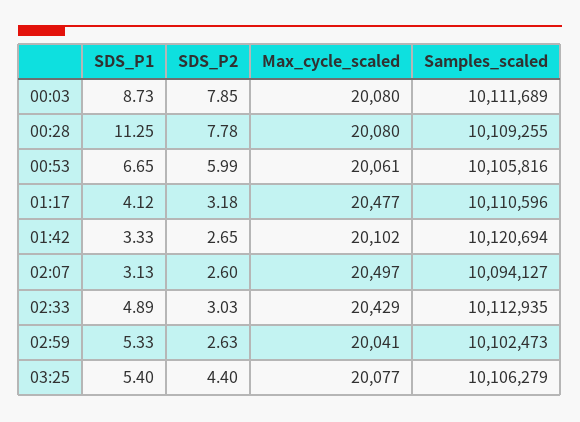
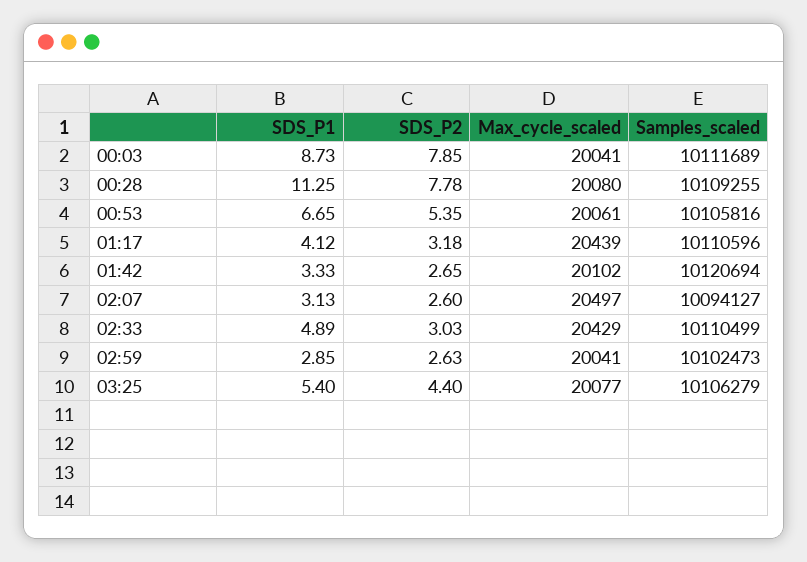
  {
    "SDS_P1": {
      "00:03": 8.73,
      "00:28": 11.25,
      "00:53": 6.65,
      "01:17": 4.12,
      "01:42": 3.33,
      "02:07": 3.13,
      "02:33": 4.89,
-     "02:59": 5.33,
+     "02:59": 2.85,
      "03:25": 5.4
    },
    "SDS_P2": {
      "00:03": 7.85,
      "00:28": 7.78,
-     "00:53": 5.99,
+     "00:53": 5.35,
      "01:17": 3.18,
      "01:42": 2.65,
      "02:07": 2.6,
      "02:33": 3.03,
      "02:59": 2.63,
      "03:25": 4.4
    },
    "Max_cycle_scaled": {
-     "00:03": 20080,
+     "00:03": 20041,
      "00:28": 20080,
      "00:53": 20061,
-     "01:17": 20477,
+     "01:17": 20439,
      "01:42": 20102,
      "02:07": 20497,
      "02:33": 20429,
      "02:59": 20041,
      "03:25": 20077
    },
    "Samples_scaled": {
      "00:03": 10111689,
      "00:28": 10109255,
      "00:53": 10105816,
      "01:17": 10110596,
      "01:42": 10120694,
      "02:07": 10094127,
-     "02:33": 10112935,
+     "02:33": 10110499,
      "02:59": 10102473,
      "03:25": 10106279
    }
  }

